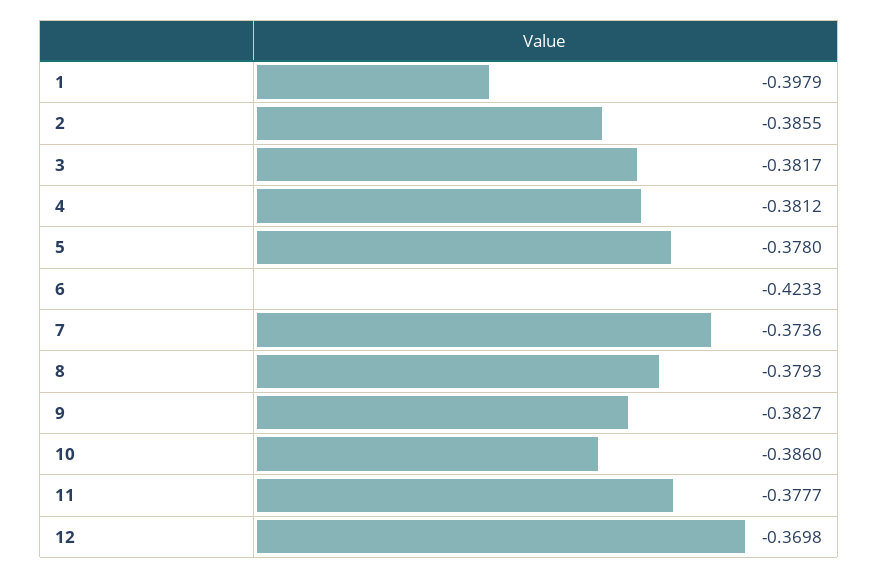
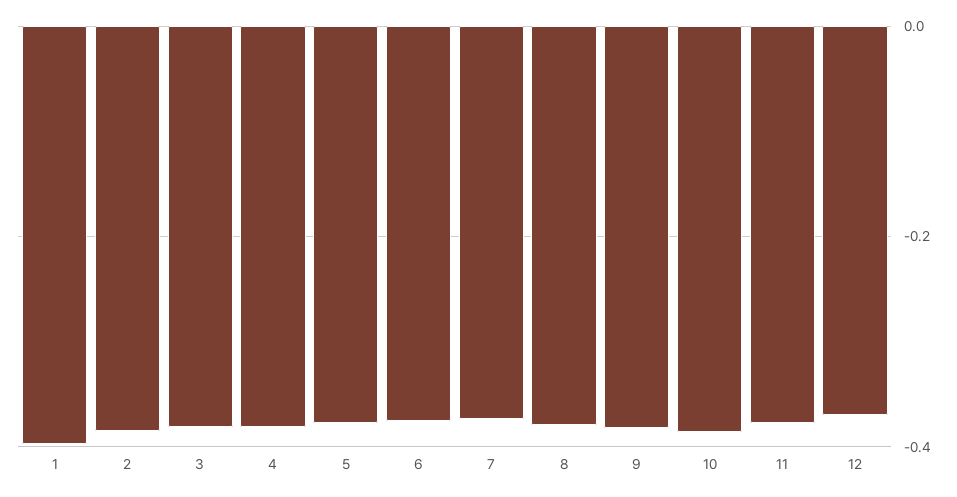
  {
    "1": -0.3979,
    "2": -0.3855,
    "3": -0.3817,
    "4": -0.3812,
    "5": -0.378,
-   "6": -0.4233,
+   "6": -0.38,
    "7": -0.3736,
    "8": -0.3793,
    "9": -0.3827,
    "10": -0.386,
    "11": -0.3777,
    "12": -0.3698
  }

